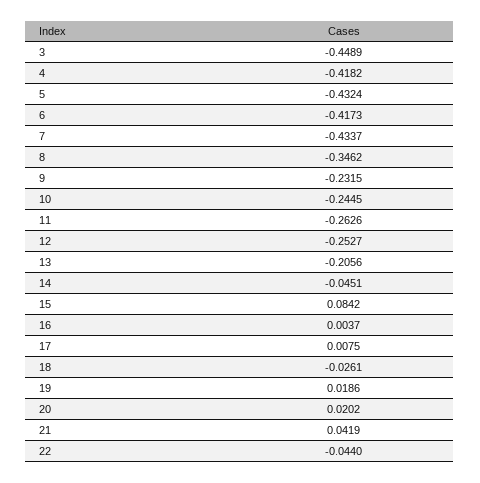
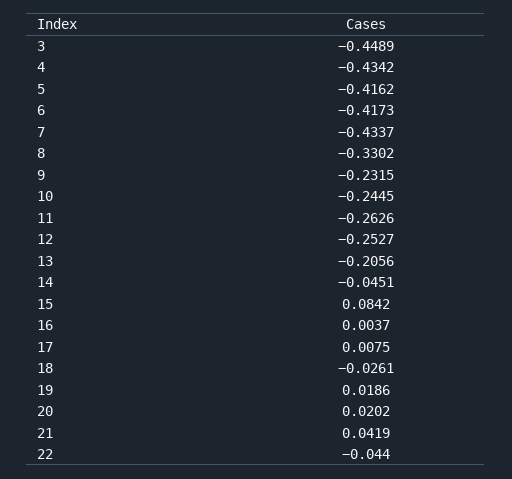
  {
    "3": -0.4489,
-   "4": -0.4182,
+   "4": -0.4342,
-   "5": -0.4324,
+   "5": -0.4162,
    "6": -0.4173,
    "7": -0.4337,
-   "8": -0.3462,
+   "8": -0.3302,
    "9": -0.2315,
    "10": -0.2445,
    "11": -0.2626,
    "12": -0.2527,
    "13": -0.2056,
    "14": -0.0451,
    "15": 0.0842,
    "16": 0.0037,
    "17": 0.0075,
    "18": -0.0261,
    "19": 0.0186,
    "20": 0.0202,
    "21": 0.0419,
    "22": -0.044
  }

